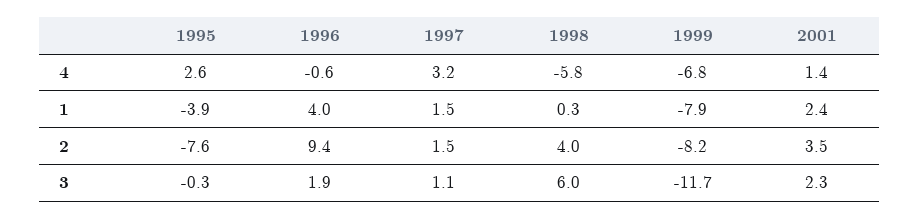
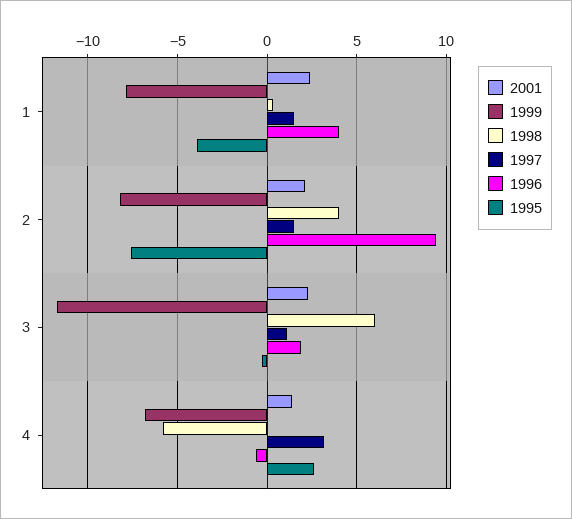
  {
    "1995": {
      "4": 2.6,
      "1": -3.9,
      "2": -7.6,
      "3": -0.3
    },
    "1996": {
      "4": -0.6,
      "1": 4,
      "2": 9.4,
      "3": 1.9
    },
    "1997": {
      "4": 3.2,
      "1": 1.5,
      "2": 1.5,
      "3": 1.1
    },
    "1998": {
      "4": -5.8,
      "1": 0.3,
      "2": 4,
      "3": 6
    },
    "1999": {
      "4": -6.8,
      "1": -7.9,
      "2": -8.2,
      "3": -11.7
    },
    "2001": {
      "4": 1.4,
      "1": 2.4,
-     "2": 3.5,
+     "2": 2,
      "3": 2.3
    }
  }

